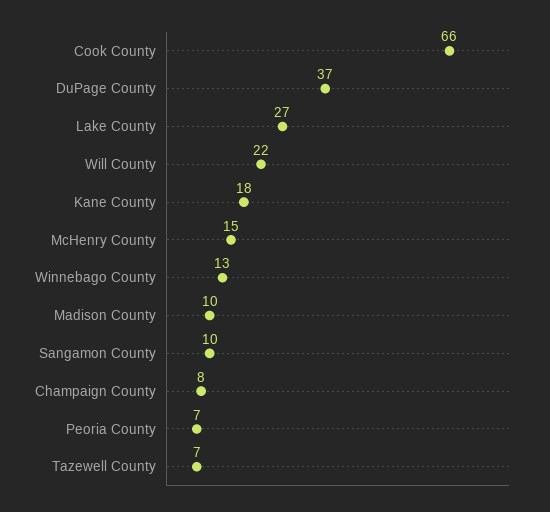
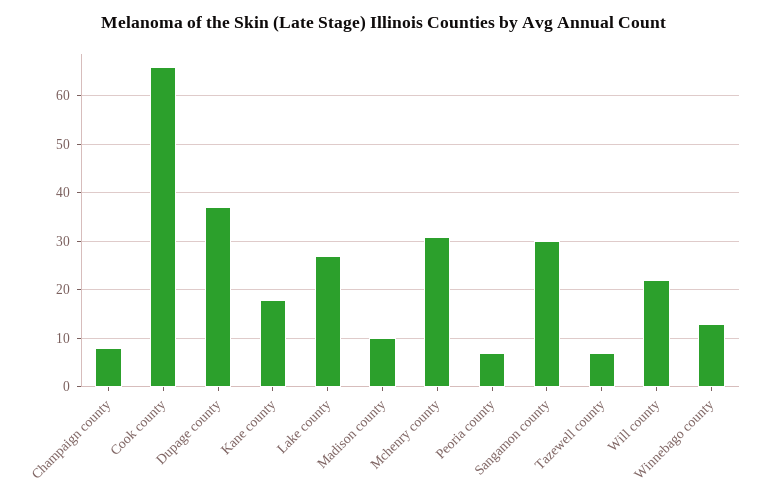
  {
    "Cook County": 66,
    "DuPage County": 37,
    "Lake County": 27,
    "Will County": 22,
    "Kane County": 18,
-   "McHenry County": 15,
+   "McHenry County": 30,
    "Winnebago County": 13,
    "Madison County": 10,
-   "Sangamon County": 10,
+   "Sangamon County": 30,
    "Champaign County": 8,
    "Peoria County": 7,
    "Tazewell County": 7
  }

